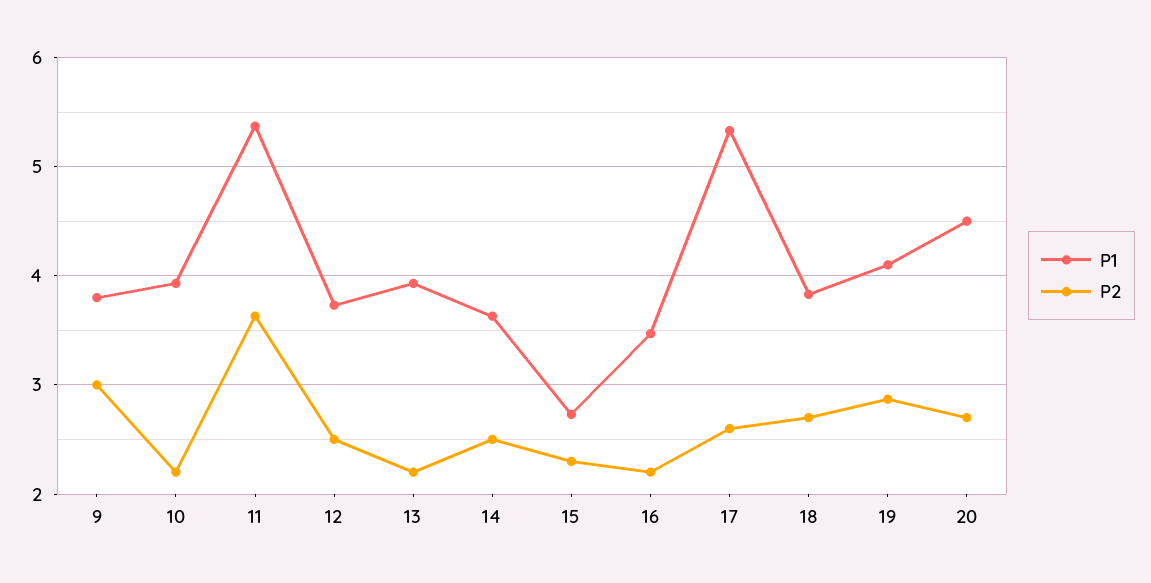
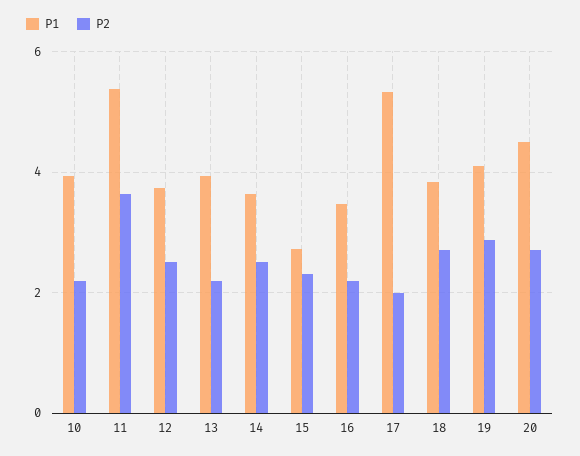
  {
    "P1": {
-     "9": 3.8,
      "10": 3.9,
      "11": 5.4,
      "12": 3.7,
      "13": 3.9,
      "14": 3.6,
      "15": 2.7,
      "16": 3.5,
      "17": 5.3,
      "18": 3.8,
      "19": 4.1,
      "20": 4.5
    },
    "P2": {
-     "9": 3,
      "10": 2.2,
      "11": 3.6,
      "12": 2.5,
      "13": 2.2,
      "14": 2.5,
      "15": 2.3,
      "16": 2.2,
-     "17": 2.6,
+     "17": 2,
      "18": 2.7,
      "19": 2.9,
      "20": 2.7
    }
  }

